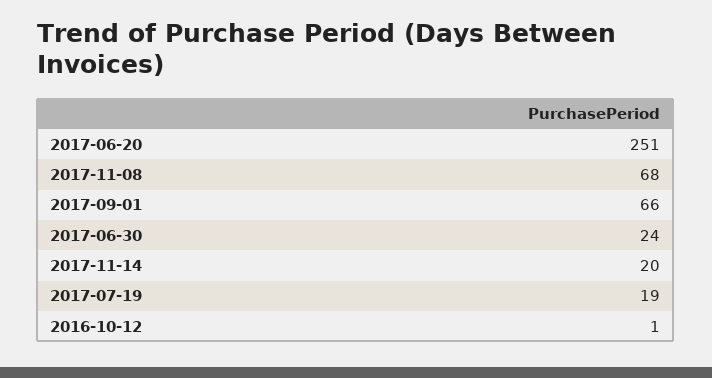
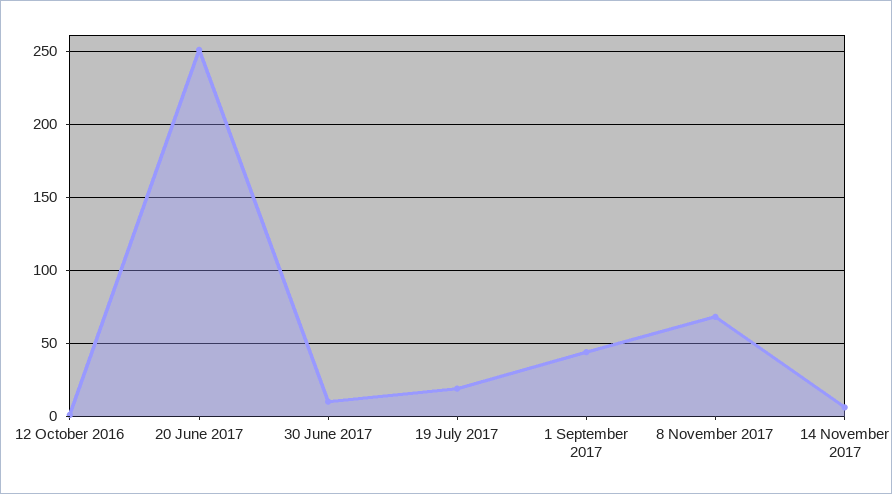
  {
    "2017-06-20": 251,
    "2017-11-08": 68,
-   "2017-09-01": 66,
+   "2017-09-01": 45,
-   "2017-06-30": 24,
+   "2017-06-30": 10,
-   "2017-11-14": 20,
+   "2017-11-14": 5,
    "2017-07-19": 19,
    "2016-10-12": 1
  }

